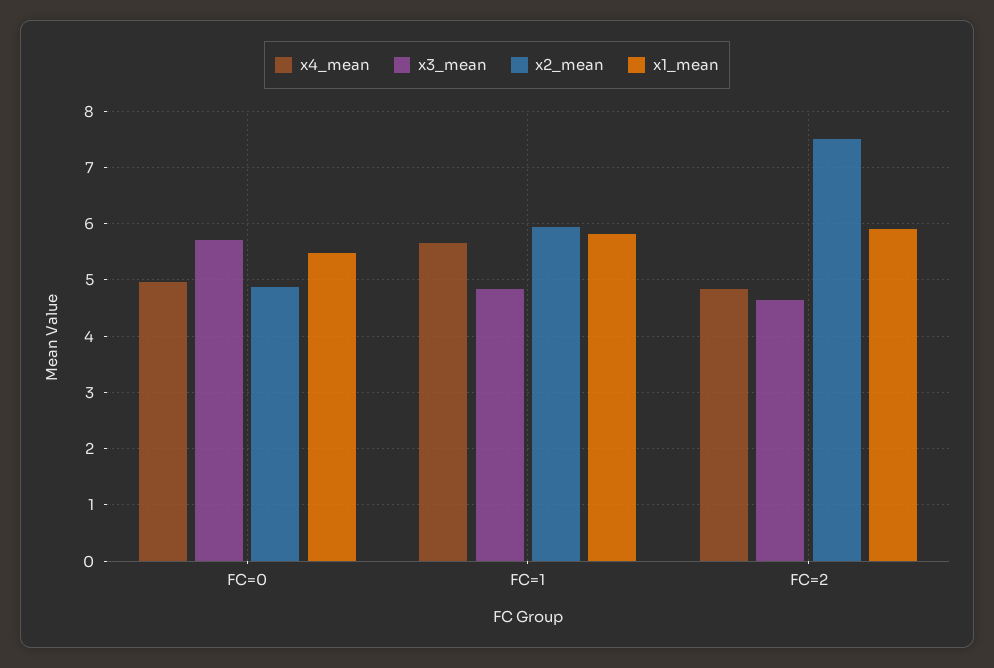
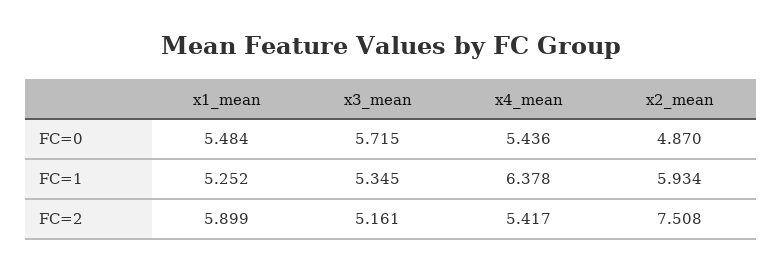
  {
    "x4_mean": {
-     "FC=0": 5,
+     "FC=0": 5.436,
-     "FC=1": 5.6,
+     "FC=1": 6.378,
-     "FC=2": 4.8
+     "FC=2": 5.417
    },
    "x3_mean": {
      "FC=0": 5.715,
-     "FC=1": 4.8,
+     "FC=1": 5.345,
-     "FC=2": 4.6
+     "FC=2": 5.161
    },
    "x2_mean": {
      "FC=0": 4.87,
      "FC=1": 5.934,
      "FC=2": 7.508
    },
    "x1_mean": {
      "FC=0": 5.484,
-     "FC=1": 5.8,
+     "FC=1": 5.252,
      "FC=2": 5.899
    }
  }

